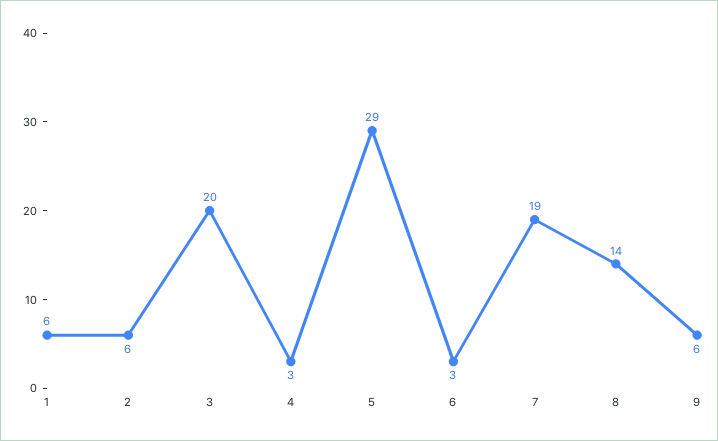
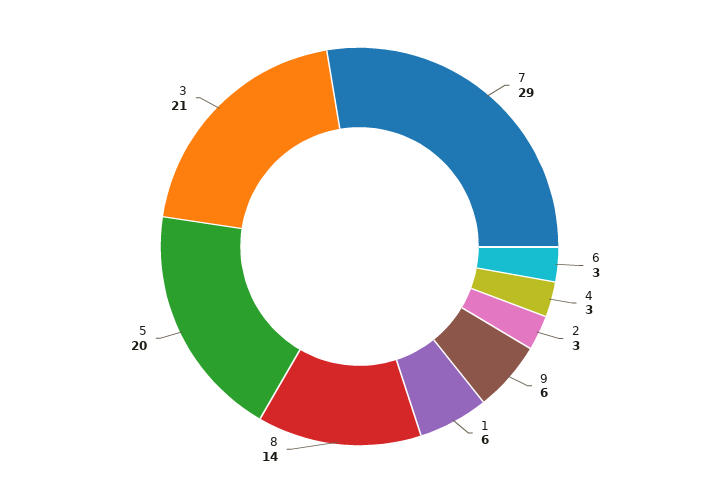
  {
    "1": 6,
-   "2": 6,
+   "2": 3,
-   "3": 20,
+   "3": 21,
    "4": 3,
-   "5": 29,
+   "5": 20,
    "6": 3,
-   "7": 19,
+   "7": 29,
    "8": 14,
    "9": 6
  }

